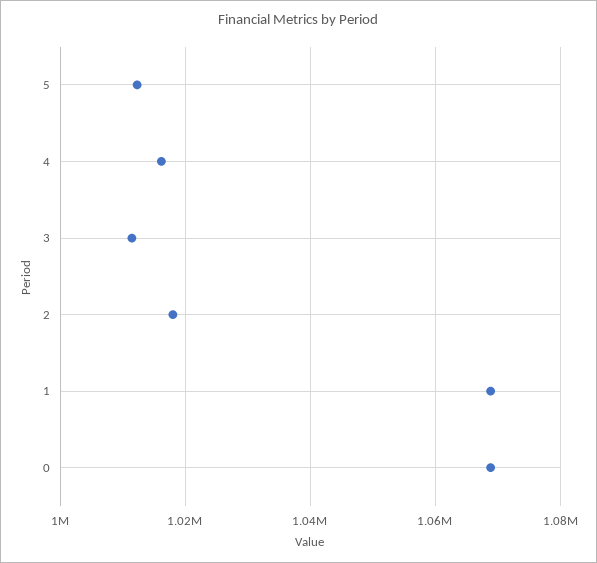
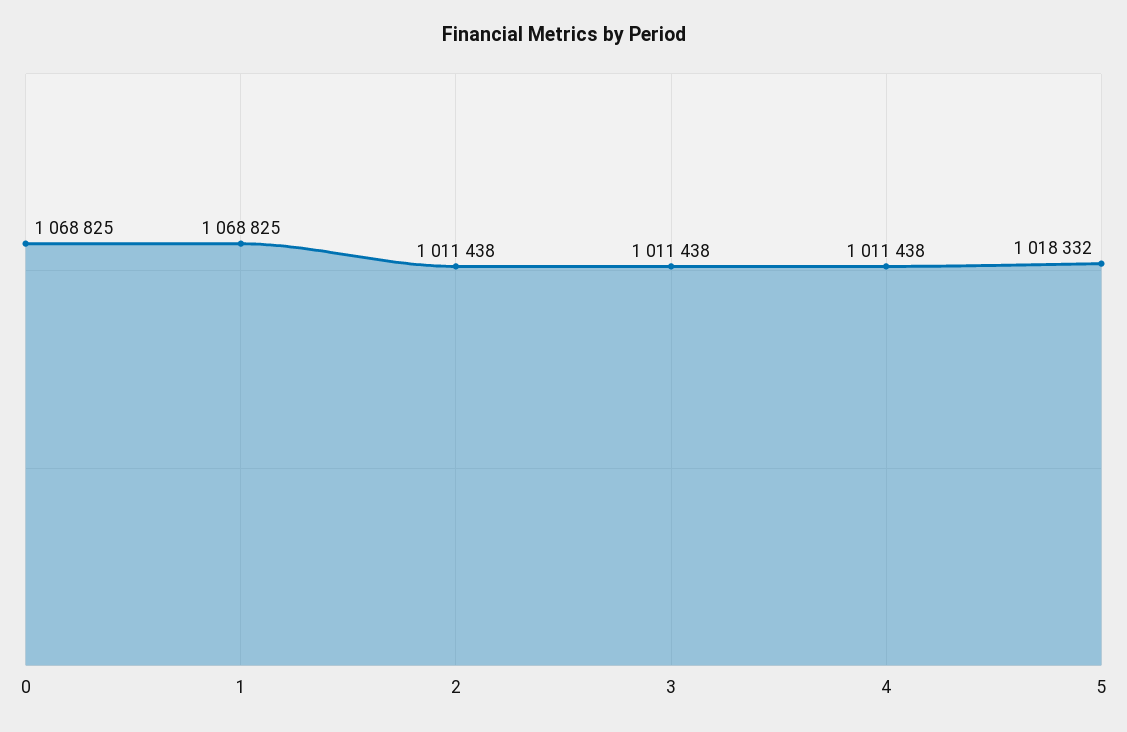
  {
-   "5": 1012000,
+   "5": 1018332,
-   "4": 1016000,
+   "4": 1011438,
    "3": 1011438,
-   "2": 1018000,
+   "2": 1011438,
    "1": 1068825,
    "0": 1068825
  }

